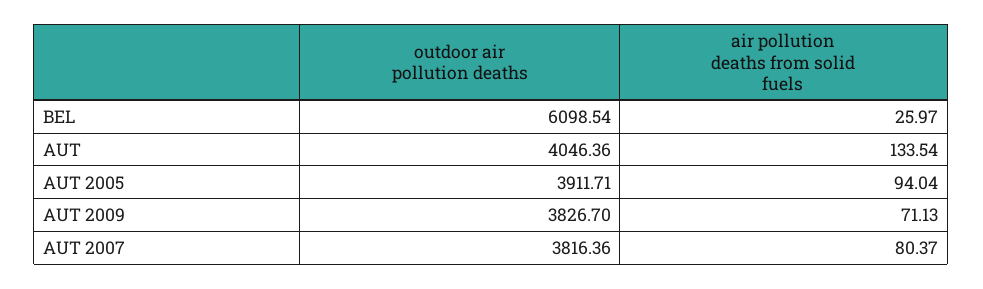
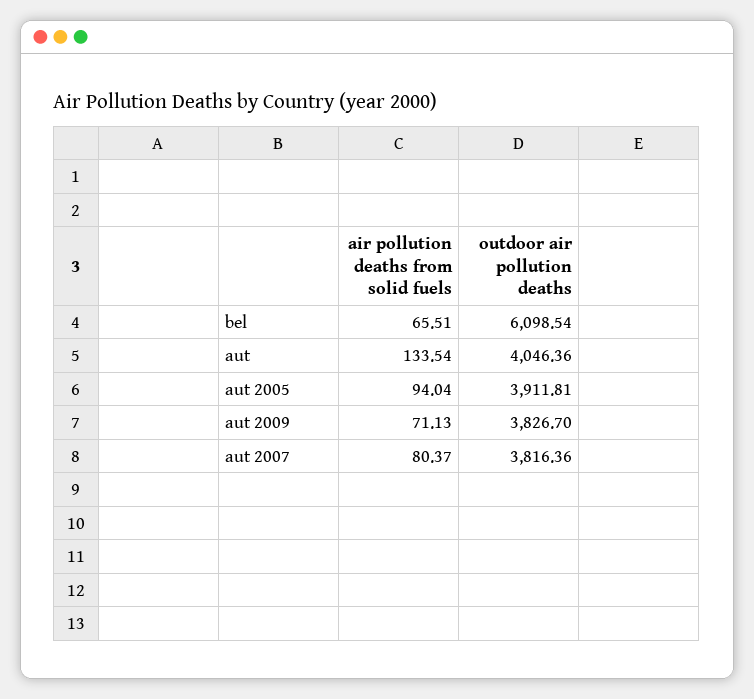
  {
    "outdoor air pollution deaths": {
      "BEL": 6098.54,
      "AUT": 4046.36,
-     "AUT 2005": 3911.71,
+     "AUT 2005": 3911.81,
      "AUT 2009": 3826.7,
      "AUT 2007": 3816.36
    },
    "air pollution deaths from solid fuels": {
-     "BEL": 25.97,
+     "BEL": 65.51,
      "AUT": 133.54,
      "AUT 2005": 94.04,
      "AUT 2009": 71.13,
      "AUT 2007": 80.37
    }
  }

